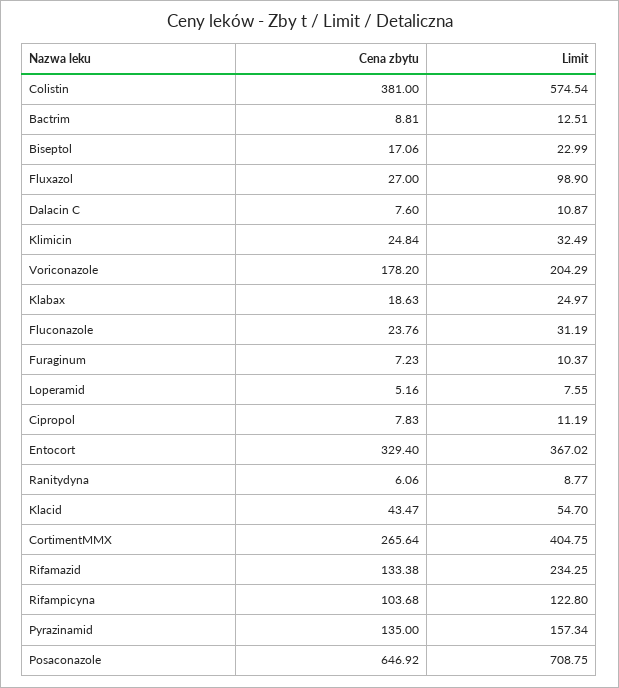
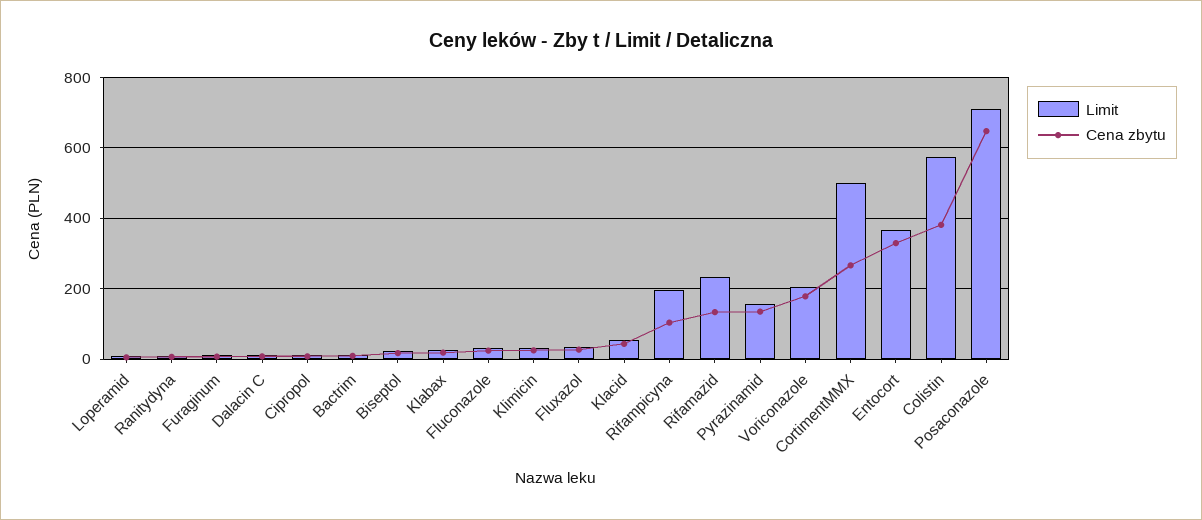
  {
    "Cena zbytu": {
      "Colistin": 381,
      "Bactrim": 8.81,
      "Biseptol": 17.06,
      "Fluxazol": 27,
      "Dalacin C": 7.6,
      "Klimicin": 24.84,
      "Voriconazole": 178.2,
      "Klabax": 18.63,
      "Fluconazole": 23.76,
      "Furaginum": 7.23,
      "Loperamid": 5.16,
      "Cipropol": 7.83,
      "Entocort": 329.4,
      "Ranitydyna": 6.06,
      "Klacid": 43.47,
      "CortimentMMX": 265.64,
      "Rifamazid": 133.38,
      "Rifampicyna": 103.68,
      "Pyrazinamid": 135,
      "Posaconazole": 646.92
    },
    "Limit": {
      "Colistin": 574.54,
      "Bactrim": 12.51,
      "Biseptol": 22.99,
-     "Fluxazol": 98.9,
+     "Fluxazol": 40,
      "Dalacin C": 10.87,
      "Klimicin": 32.49,
      "Voriconazole": 204.29,
      "Klabax": 24.97,
      "Fluconazole": 31.19,
      "Furaginum": 10.37,
      "Loperamid": 7.55,
      "Cipropol": 11.19,
      "Entocort": 367.02,
      "Ranitydyna": 8.77,
      "Klacid": 54.7,
-     "CortimentMMX": 404.75,
+     "CortimentMMX": 500,
      "Rifamazid": 234.25,
-     "Rifampicyna": 122.8,
+     "Rifampicyna": 200,
      "Pyrazinamid": 157.34,
      "Posaconazole": 708.75
    }
  }

